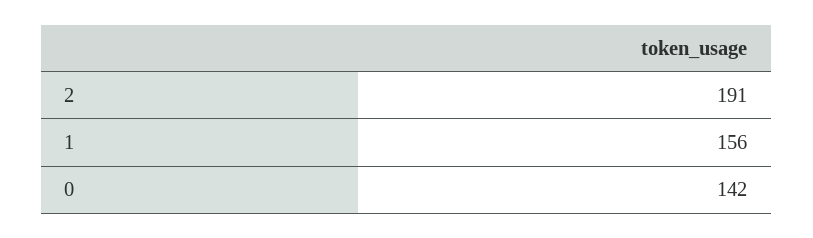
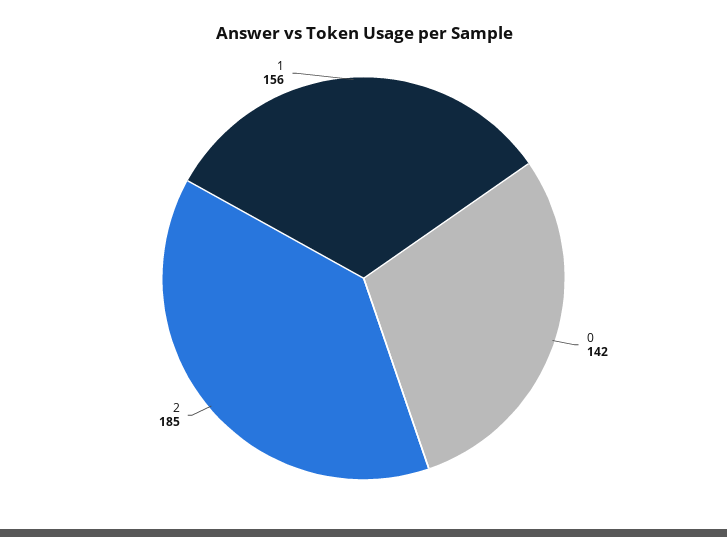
  {
-   "2": 191,
+   "2": 185,
    "1": 156,
    "0": 142
  }

